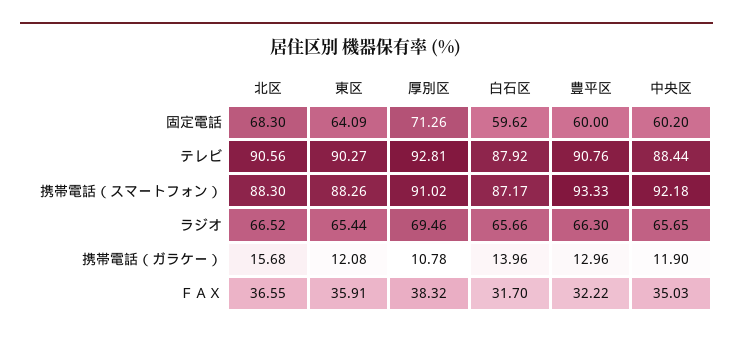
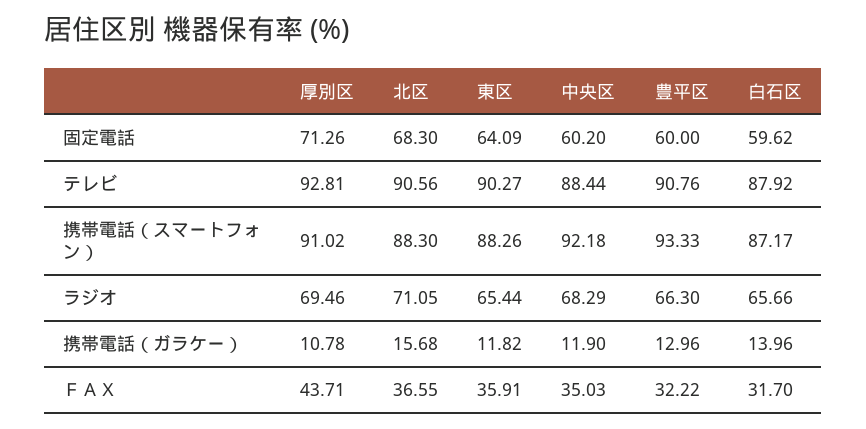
  {
    "北区": {
      "固定電話": 68.3,
      "テレビ": 90.56,
      "携帯電話（スマートフォン）": 88.3,
-     "ラジオ": 66.52,
+     "ラジオ": 71.05,
      "携帯電話（ガラケー）": 15.68,
      "ＦＡＸ": 36.55
    },
    "東区": {
      "固定電話": 64.09,
      "テレビ": 90.27,
      "携帯電話（スマートフォン）": 88.26,
      "ラジオ": 65.44,
-     "携帯電話（ガラケー）": 12.08,
+     "携帯電話（ガラケー）": 11.82,
      "ＦＡＸ": 35.91
    },
    "厚別区": {
      "固定電話": 71.26,
      "テレビ": 92.81,
      "携帯電話（スマートフォン）": 91.02,
      "ラジオ": 69.46,
      "携帯電話（ガラケー）": 10.78,
-     "ＦＡＸ": 38.32
+     "ＦＡＸ": 43.71
    },
    "白石区": {
      "固定電話": 59.62,
      "テレビ": 87.92,
      "携帯電話（スマートフォン）": 87.17,
      "ラジオ": 65.66,
      "携帯電話（ガラケー）": 13.96,
      "ＦＡＸ": 31.7
    },
    "豊平区": {
      "固定電話": 60,
      "テレビ": 90.76,
      "携帯電話（スマートフォン）": 93.33,
      "ラジオ": 66.3,
      "携帯電話（ガラケー）": 12.96,
      "ＦＡＸ": 32.22
    },
    "中央区": {
      "固定電話": 60.2,
      "テレビ": 88.44,
      "携帯電話（スマートフォン）": 92.18,
-     "ラジオ": 65.65,
+     "ラジオ": 68.29,
      "携帯電話（ガラケー）": 11.9,
      "ＦＡＸ": 35.03
    }
  }

